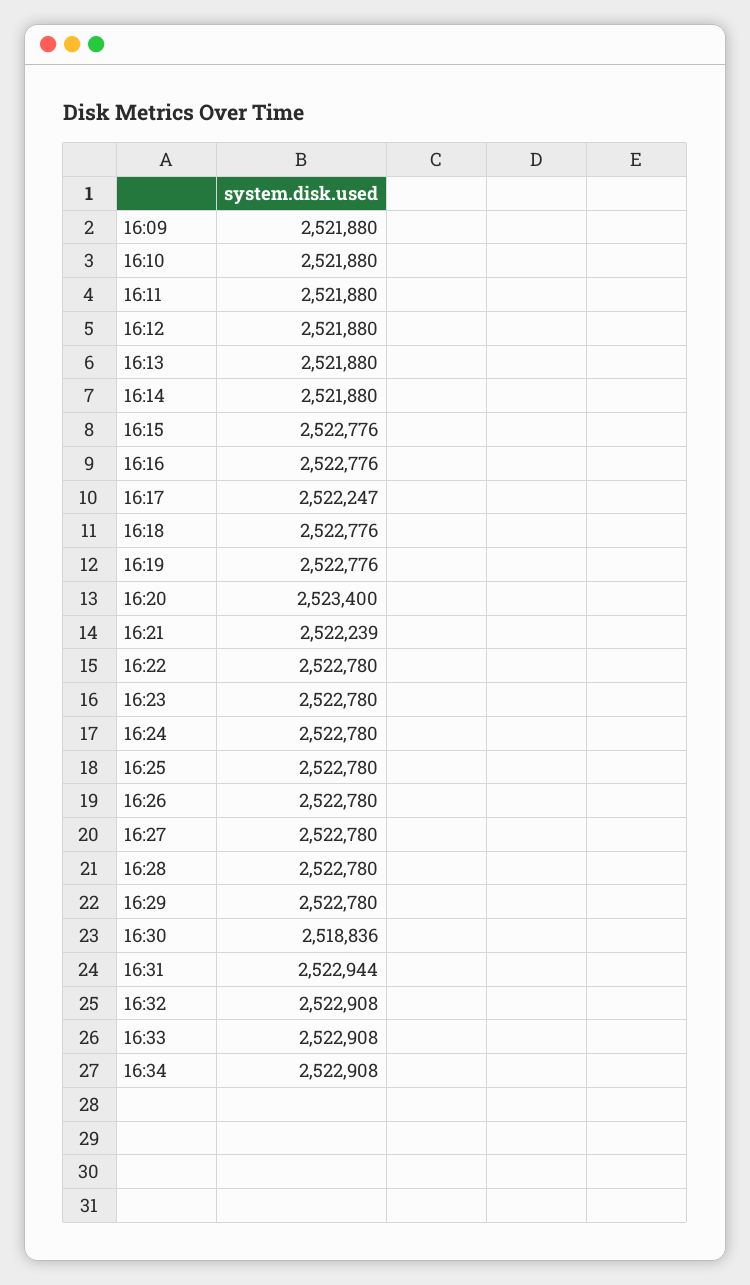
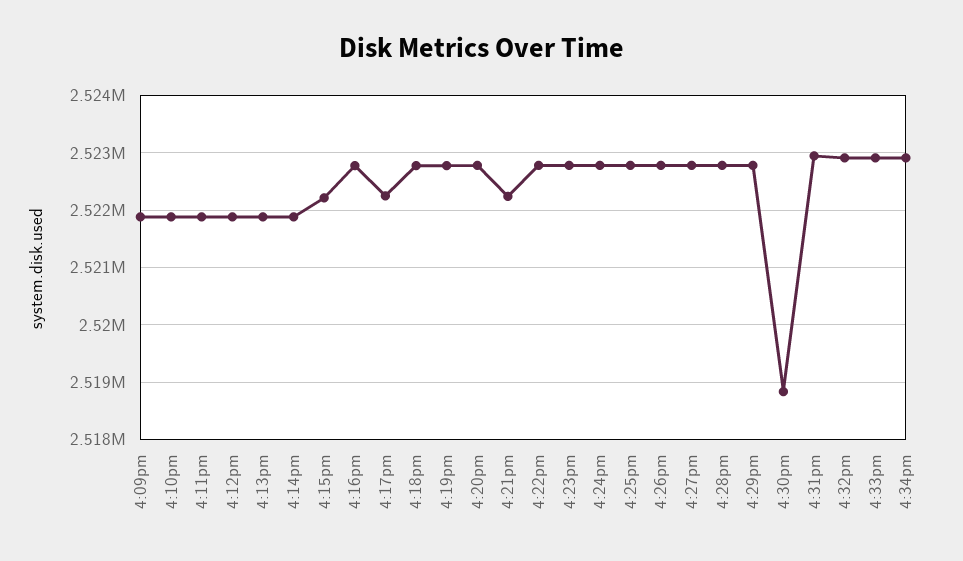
  {
    "16:09": 2521880,
    "16:10": 2521880,
    "16:11": 2521880,
    "16:12": 2521880,
    "16:13": 2521880,
    "16:14": 2521880,
-   "16:15": 2522776,
+   "16:15": 2522200,
    "16:16": 2522776,
    "16:17": 2522247,
    "16:18": 2522776,
    "16:19": 2522776,
-   "16:20": 2523400,
+   "16:20": 2522800,
    "16:21": 2522239,
    "16:22": 2522780,
    "16:23": 2522780,
    "16:24": 2522780,
    "16:25": 2522780,
    "16:26": 2522780,
    "16:27": 2522780,
    "16:28": 2522780,
    "16:29": 2522780,
    "16:30": 2518836,
    "16:31": 2522944,
    "16:32": 2522908,
    "16:33": 2522908,
    "16:34": 2522908
  }

